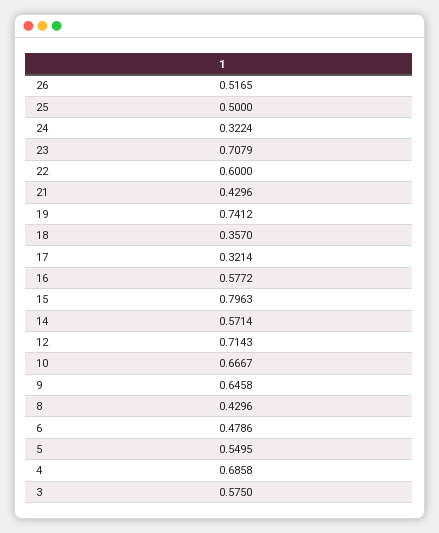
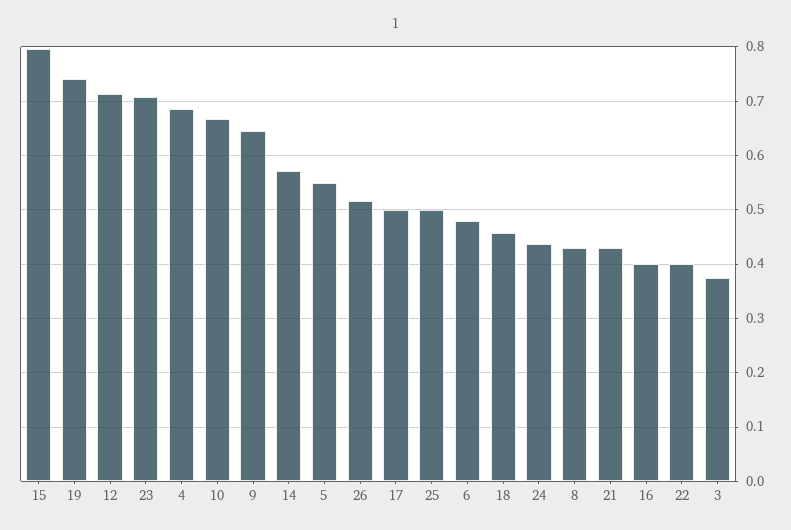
  {
    "26": 0.5165,
    "25": 0.5,
-   "24": 0.3224,
+   "24": 0.44,
    "23": 0.7079,
-   "22": 0.6,
+   "22": 0.4,
    "21": 0.4296,
    "19": 0.7412,
-   "18": 0.357,
+   "18": 0.46,
-   "17": 0.3214,
+   "17": 0.5,
-   "16": 0.5772,
+   "16": 0.4,
    "15": 0.7963,
    "14": 0.5714,
    "12": 0.7143,
    "10": 0.6667,
    "9": 0.6458,
    "8": 0.4296,
    "6": 0.4786,
    "5": 0.5495,
    "4": 0.6858,
-   "3": 0.575
+   "3": 0.38
  }

